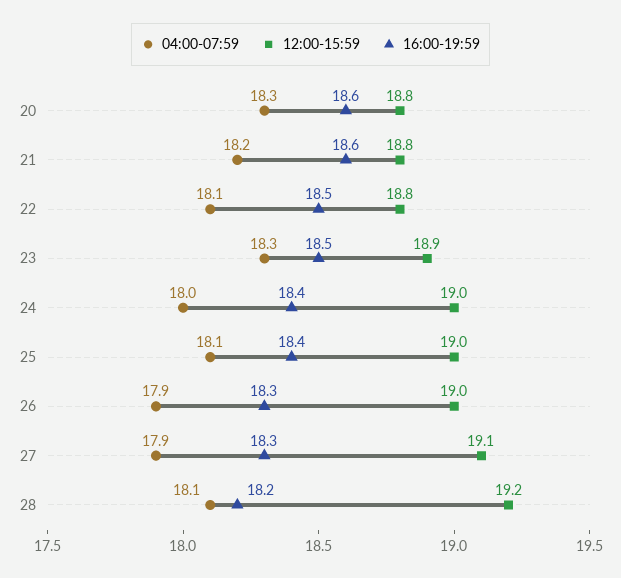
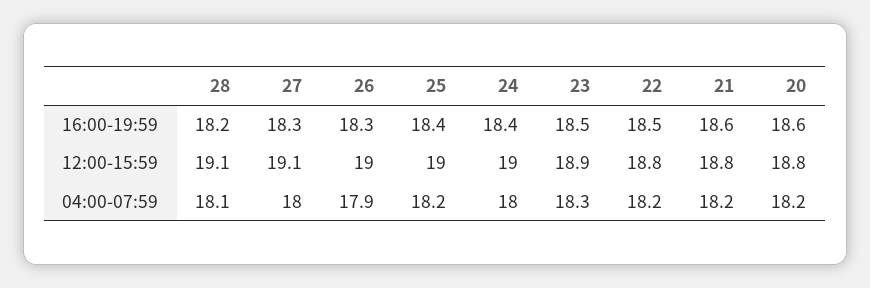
  {
    "04:00-07:59": {
-     "20": 18.3,
+     "20": 18.2,
      "21": 18.2,
-     "22": 18.1,
+     "22": 18.2,
      "23": 18.3,
      "24": 18,
-     "25": 18.1,
+     "25": 18.2,
      "26": 17.9,
-     "27": 17.9,
+     "27": 18,
      "28": 18.1
    },
    "12:00-15:59": {
      "20": 18.8,
      "21": 18.8,
      "22": 18.8,
      "23": 18.9,
      "24": 19,
      "25": 19,
      "26": 19,
      "27": 19.1,
-     "28": 19.2
+     "28": 19.1
    },
    "16:00-19:59": {
      "20": 18.6,
      "21": 18.6,
      "22": 18.5,
      "23": 18.5,
      "24": 18.4,
      "25": 18.4,
      "26": 18.3,
      "27": 18.3,
      "28": 18.2
    }
  }

